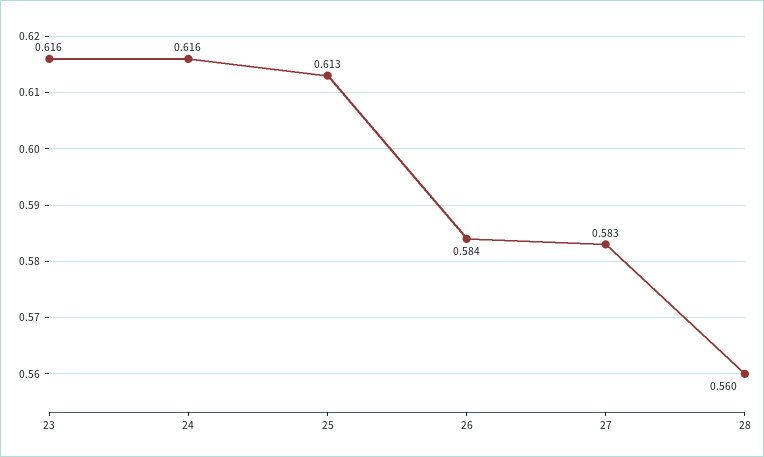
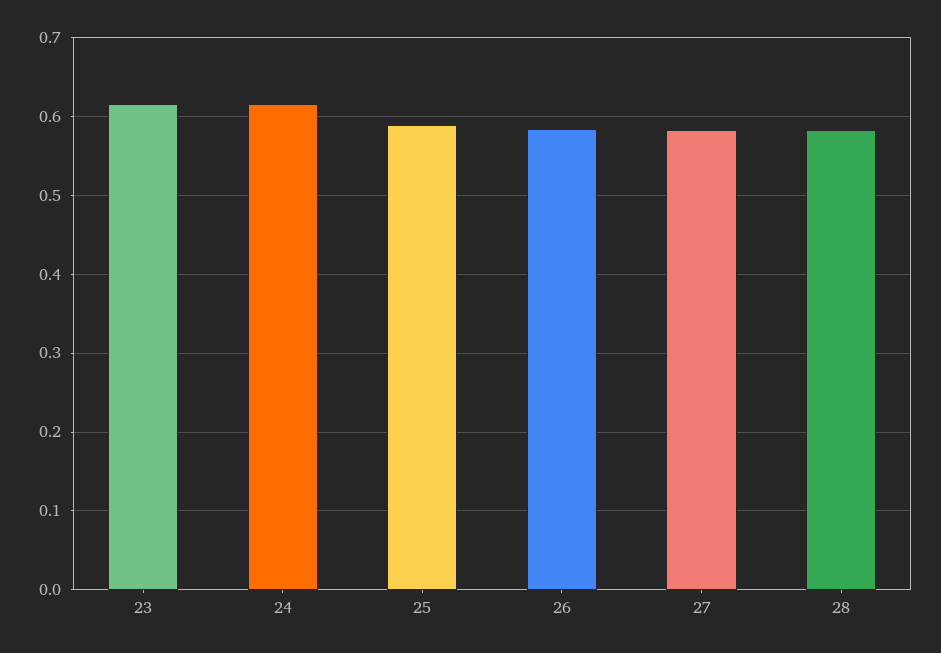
  {
    "23": 0.616,
    "24": 0.616,
-   "25": 0.613,
+   "25": 0.59,
    "26": 0.584,
    "27": 0.583,
-   "28": 0.56
+   "28": 0.58
  }

